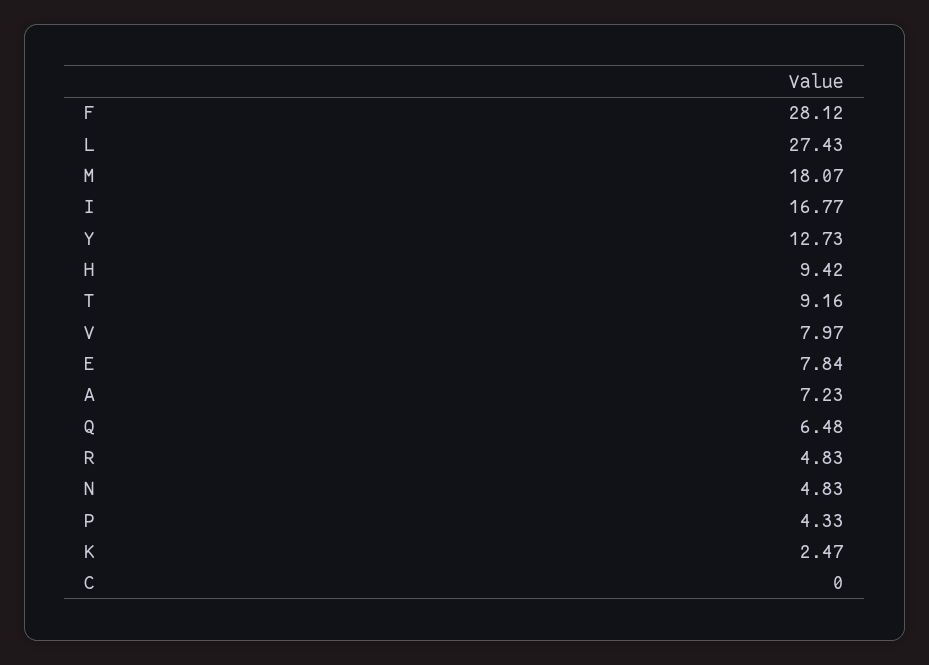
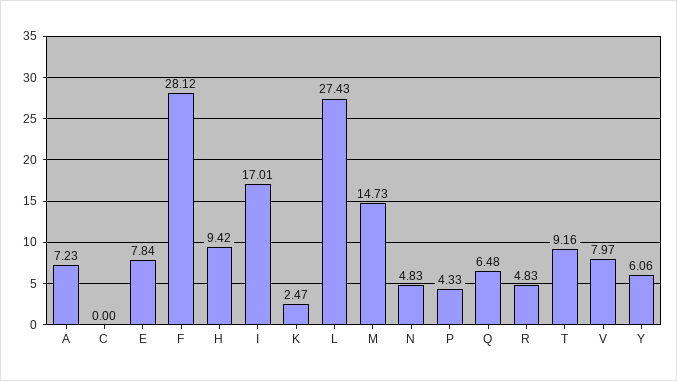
  {
    "F": 28.12,
    "L": 27.43,
-   "M": 18.07,
+   "M": 14.73,
-   "I": 16.77,
+   "I": 17.01,
-   "Y": 12.73,
+   "Y": 6.06,
    "H": 9.42,
    "T": 9.16,
    "V": 7.97,
    "E": 7.84,
    "A": 7.23,
    "Q": 6.48,
    "R": 4.83,
    "N": 4.83,
    "P": 4.33,
    "K": 2.47,
    "C": 0
  }

